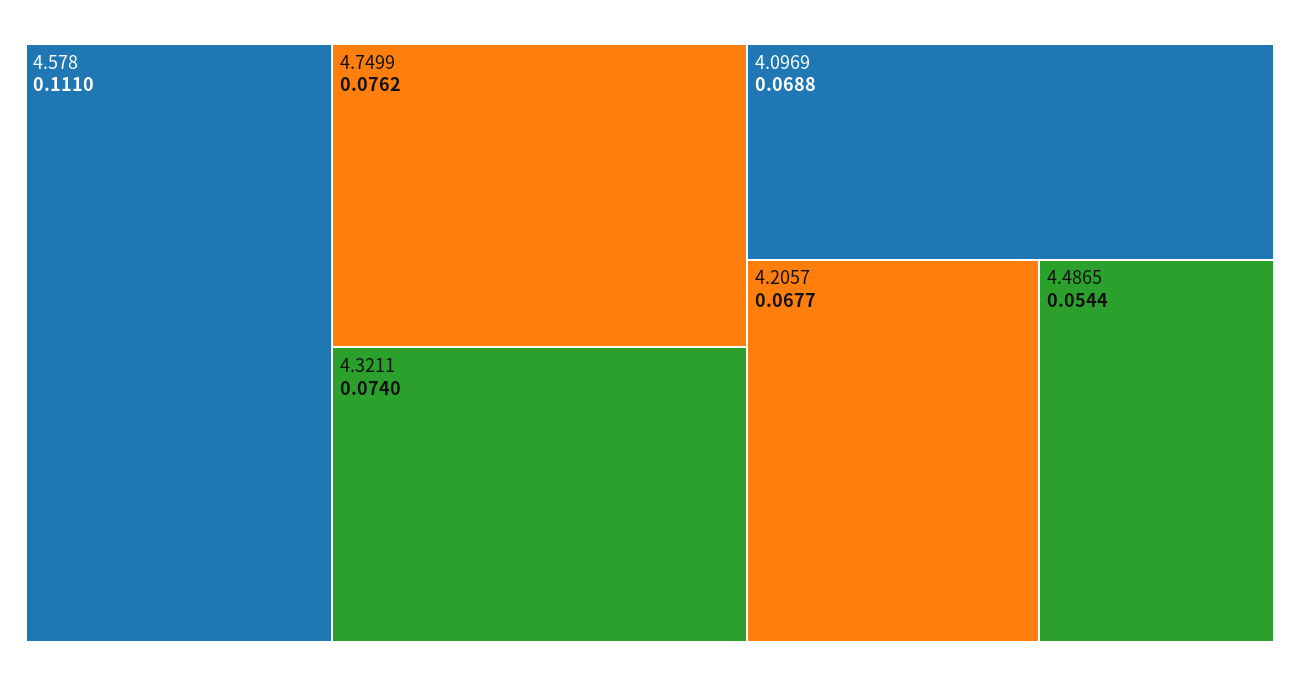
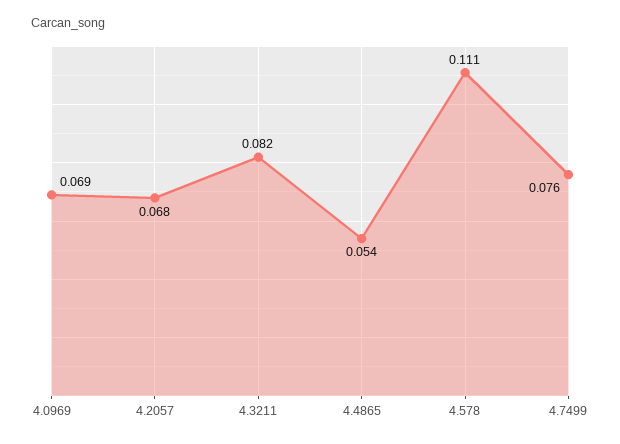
  {
    "4.578": 0.111,
    "4.7499": 0.0762,
-   "4.3211": 0.074,
+   "4.3211": 0.082,
    "4.0969": 0.0688,
    "4.2057": 0.0677,
    "4.4865": 0.0544
  }

